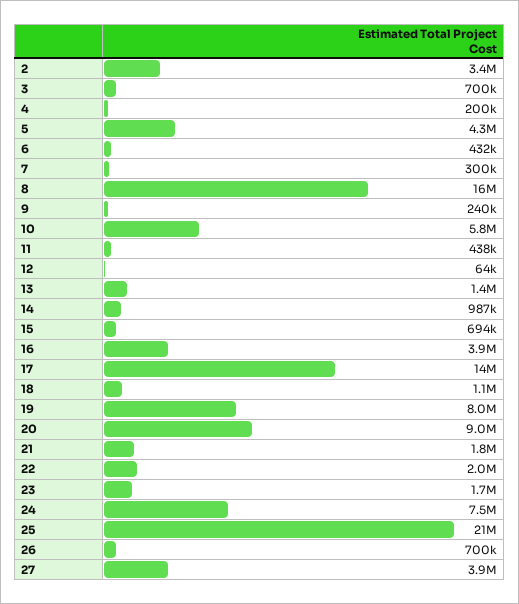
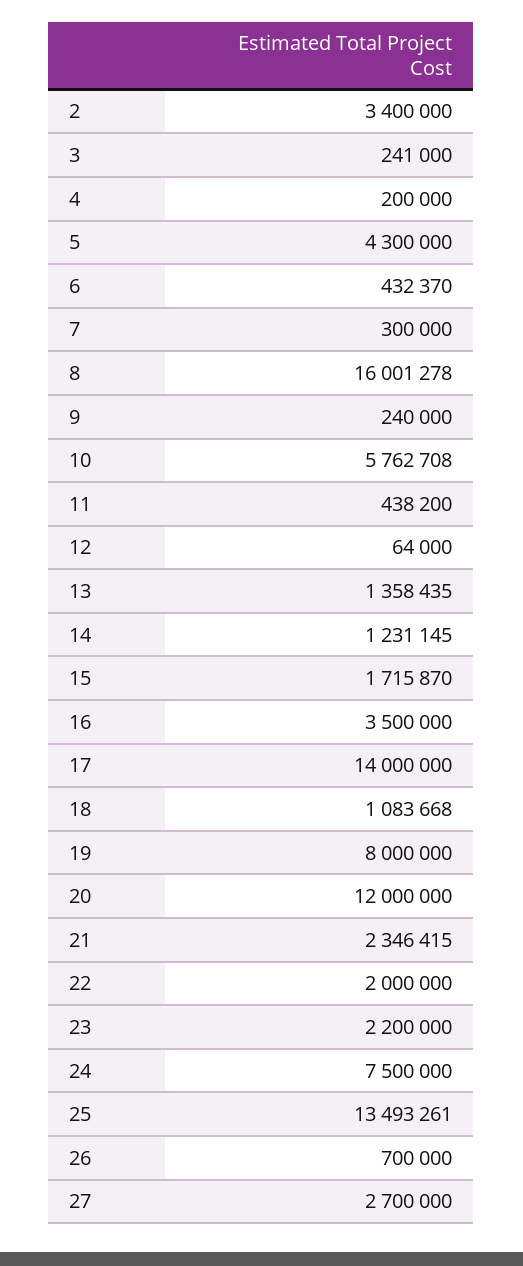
  {
    "2": 3400000,
-   "3": 700000,
+   "3": 241000,
    "4": 200000,
    "5": 4300000,
    "6": 432370,
    "7": 300000,
    "8": 16001278,
    "9": 240000,
    "10": 5762708,
    "11": 438200,
    "12": 64000,
    "13": 1358435,
-   "14": 987000,
+   "14": 1231145,
-   "15": 694000,
+   "15": 1715870,
-   "16": 3900000,
+   "16": 3500000,
    "17": 14000000,
    "18": 1083668,
    "19": 8000000,
-   "20": 9000000,
+   "20": 12000000,
-   "21": 1800000,
+   "21": 2346415,
    "22": 2000000,
-   "23": 1700000,
+   "23": 2200000,
    "24": 7500000,
-   "25": 21000000,
+   "25": 13493261,
    "26": 700000,
-   "27": 3900000
+   "27": 2700000
  }

